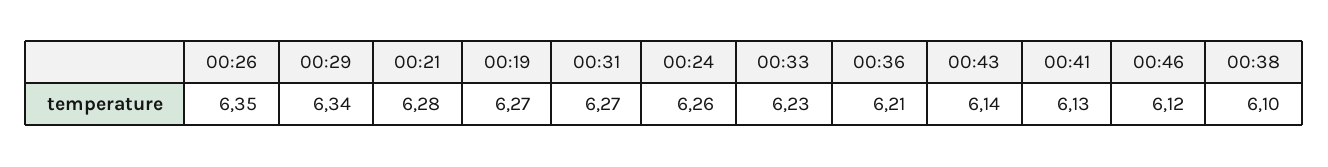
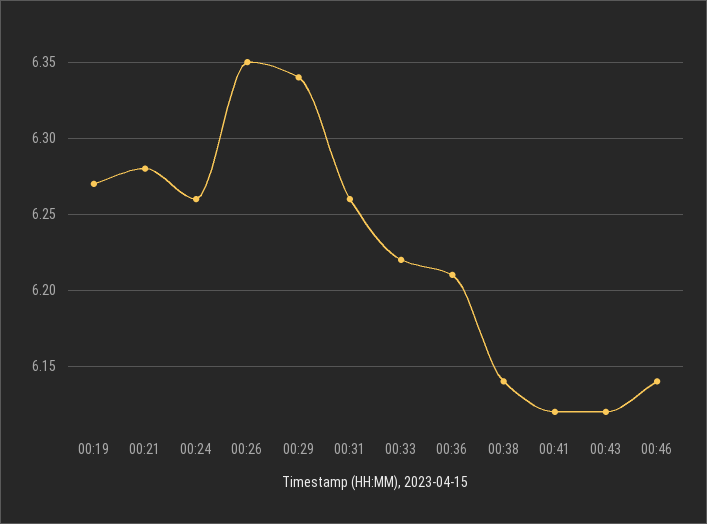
  {
    "00:26": 6.35,
    "00:29": 6.34,
    "00:21": 6.28,
    "00:19": 6.27,
-   "00:31": 6.27,
+   "00:31": 6.26,
    "00:24": 6.26,
-   "00:33": 6.23,
+   "00:33": 6.22,
    "00:36": 6.21,
-   "00:43": 6.14,
+   "00:43": 6.12,
-   "00:41": 6.13,
+   "00:41": 6.12,
-   "00:46": 6.12,
+   "00:46": 6.14,
-   "00:38": 6.1
+   "00:38": 6.14
  }

